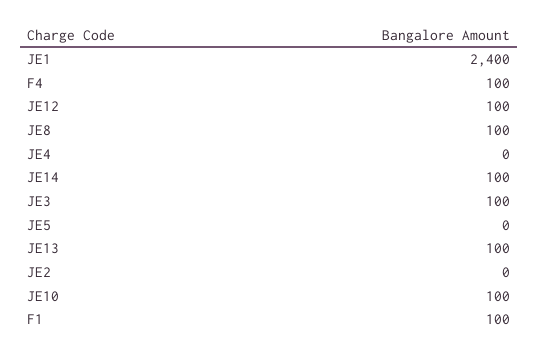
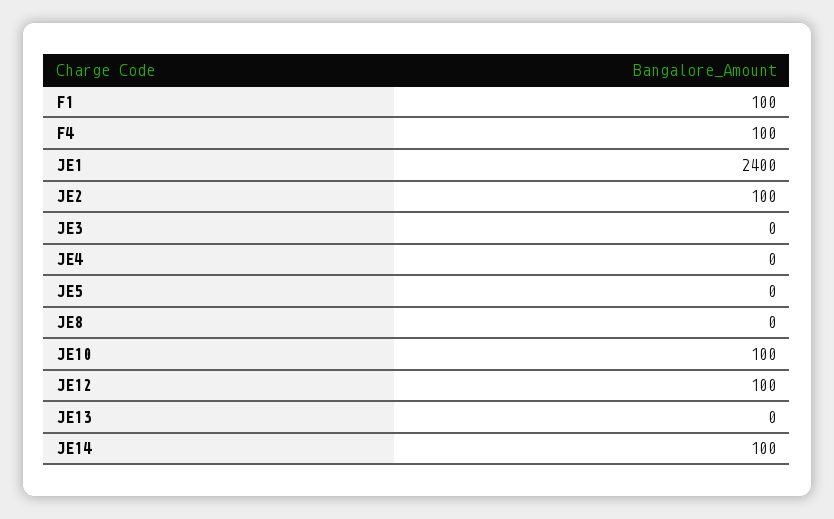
  {
    "JE1": 2400,
    "F4": 100,
    "JE12": 100,
-   "JE8": 100,
+   "JE8": 0,
    "JE4": 0,
    "JE14": 100,
-   "JE3": 100,
+   "JE3": 0,
    "JE5": 0,
-   "JE13": 100,
+   "JE13": 0,
-   "JE2": 0,
+   "JE2": 100,
    "JE10": 100,
    "F1": 100
  }

